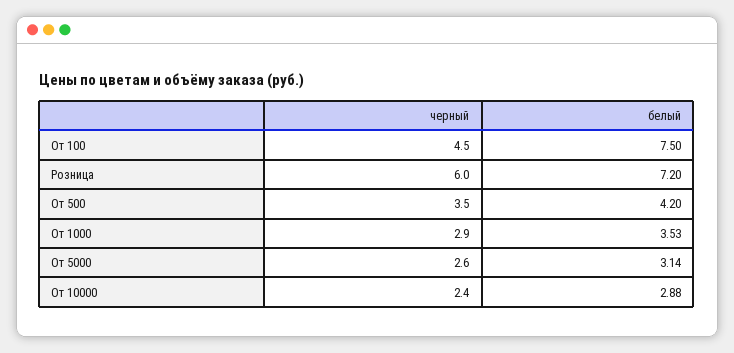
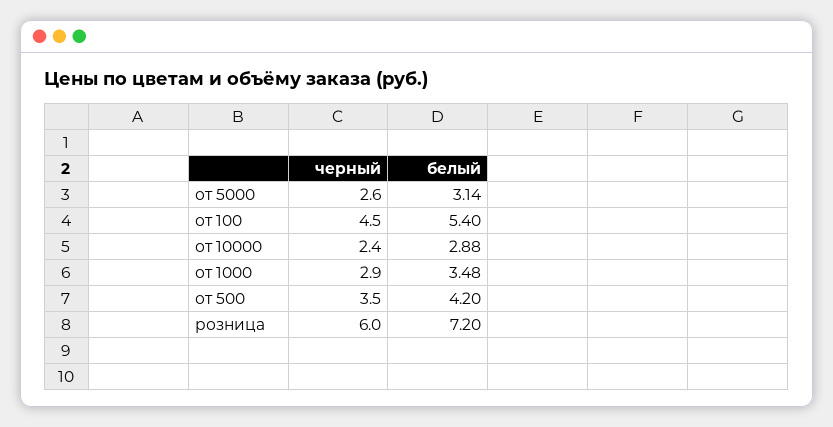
  {
    "черный": {
      "От 100": 4.5,
      "Розница": 6,
      "От 500": 3.5,
      "От 1000": 2.9,
      "От 5000": 2.6,
      "От 10000": 2.4
    },
    "белый": {
-     "От 100": 7.5,
+     "От 100": 5.4,
      "Розница": 7.2,
      "От 500": 4.2,
-     "От 1000": 3.53,
+     "От 1000": 3.48,
      "От 5000": 3.14,
      "От 10000": 2.88
    }
  }

